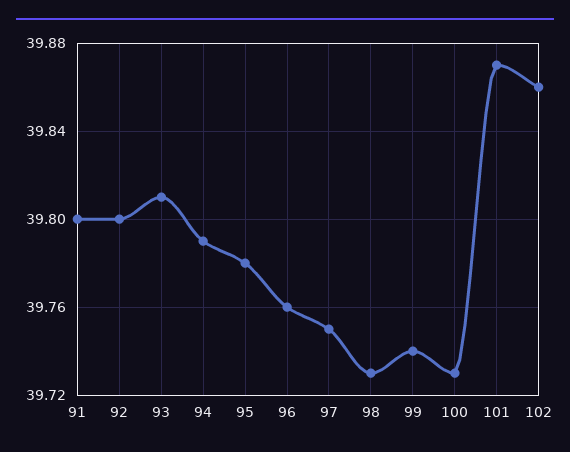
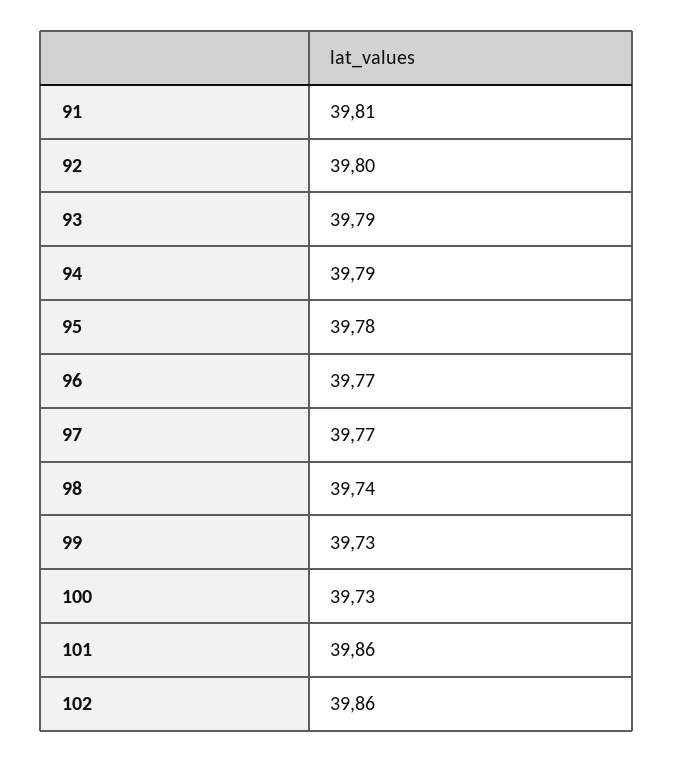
  {
-   "91": 39.8,
+   "91": 39.81,
    "92": 39.8,
-   "93": 39.81,
+   "93": 39.79,
    "94": 39.79,
    "95": 39.78,
-   "96": 39.76,
+   "96": 39.77,
-   "97": 39.75,
+   "97": 39.77,
-   "98": 39.73,
+   "98": 39.74,
-   "99": 39.74,
+   "99": 39.73,
    "100": 39.73,
-   "101": 39.87,
+   "101": 39.86,
    "102": 39.86
  }

